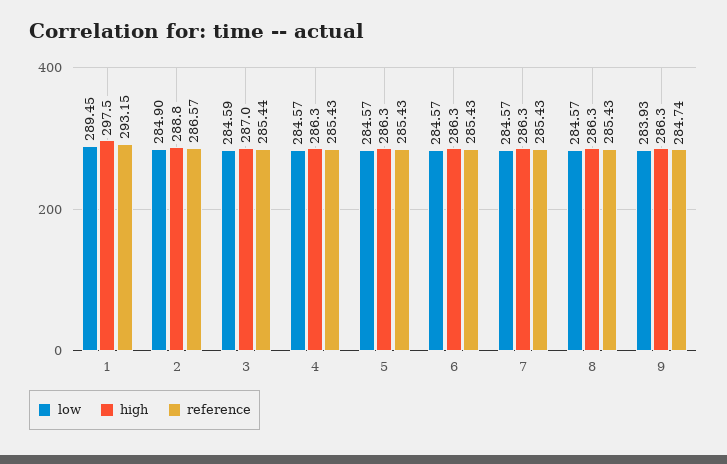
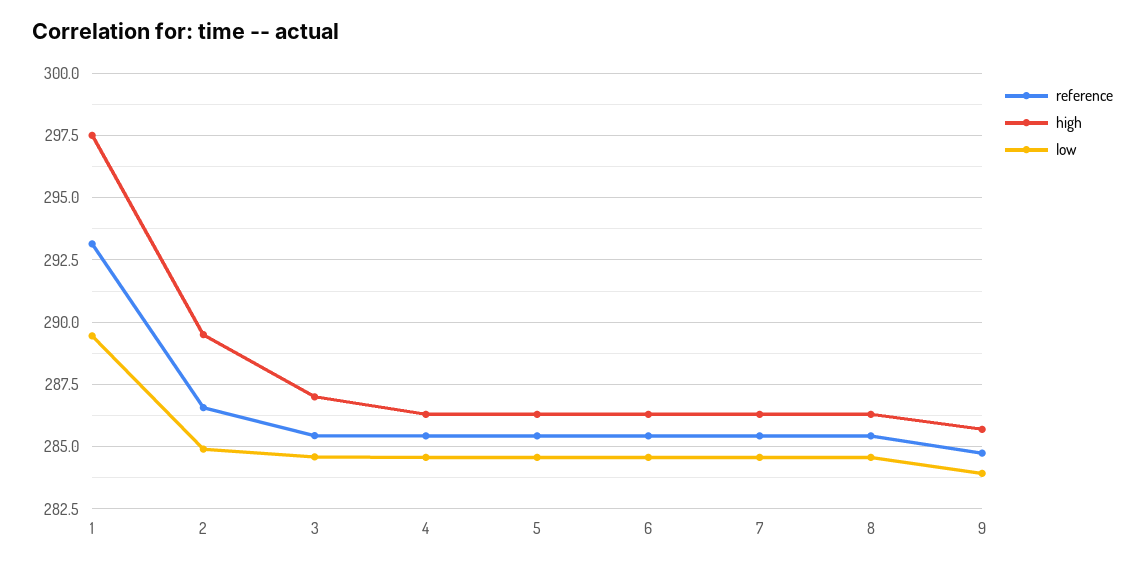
  {
    "low": {
      "1": 289.45,
      "2": 284.9,
      "3": 284.59,
      "4": 284.57,
      "5": 284.57,
      "6": 284.57,
      "7": 284.57,
      "8": 284.57,
      "9": 283.93
    },
    "high": {
      "1": 297.5,
-     "2": 288.8,
+     "2": 289.5,
      "3": 287,
      "4": 286.3,
      "5": 286.3,
      "6": 286.3,
      "7": 286.3,
      "8": 286.3,
-     "9": 286.3
+     "9": 285.75
    },
    "reference": {
      "1": 293.15,
      "2": 286.57,
      "3": 285.44,
      "4": 285.43,
      "5": 285.43,
      "6": 285.43,
      "7": 285.43,
      "8": 285.43,
      "9": 284.74
    }
  }

